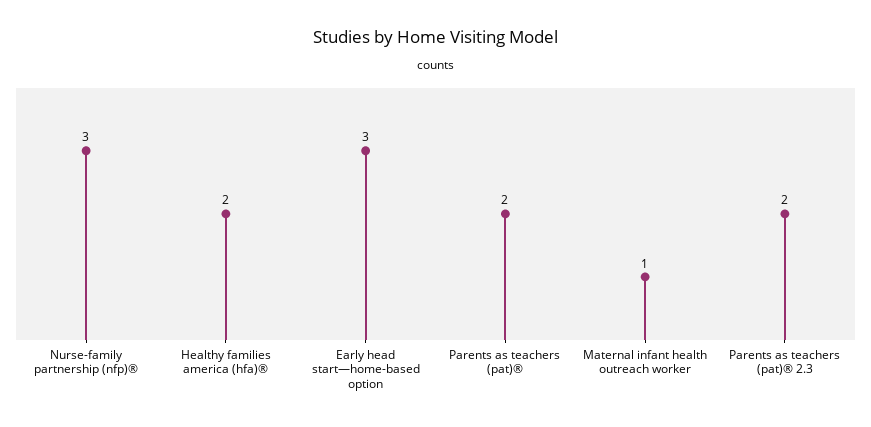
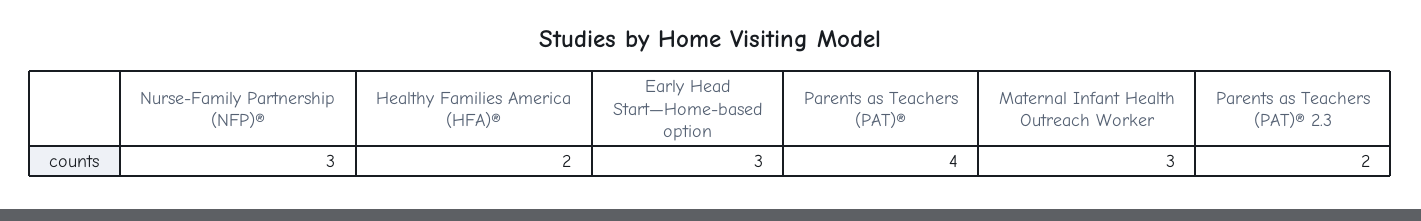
  {
    "Nurse-family partnership (nfp)®": 3,
    "Healthy families america (hfa)®": 2,
    "Early head start—home-based option": 3,
-   "Parents as teachers (pat)®": 2,
+   "Parents as teachers (pat)®": 4,
-   "Maternal infant health outreach worker": 1,
+   "Maternal infant health outreach worker": 3,
    "Parents as teachers (pat)® 2.3": 2
  }

